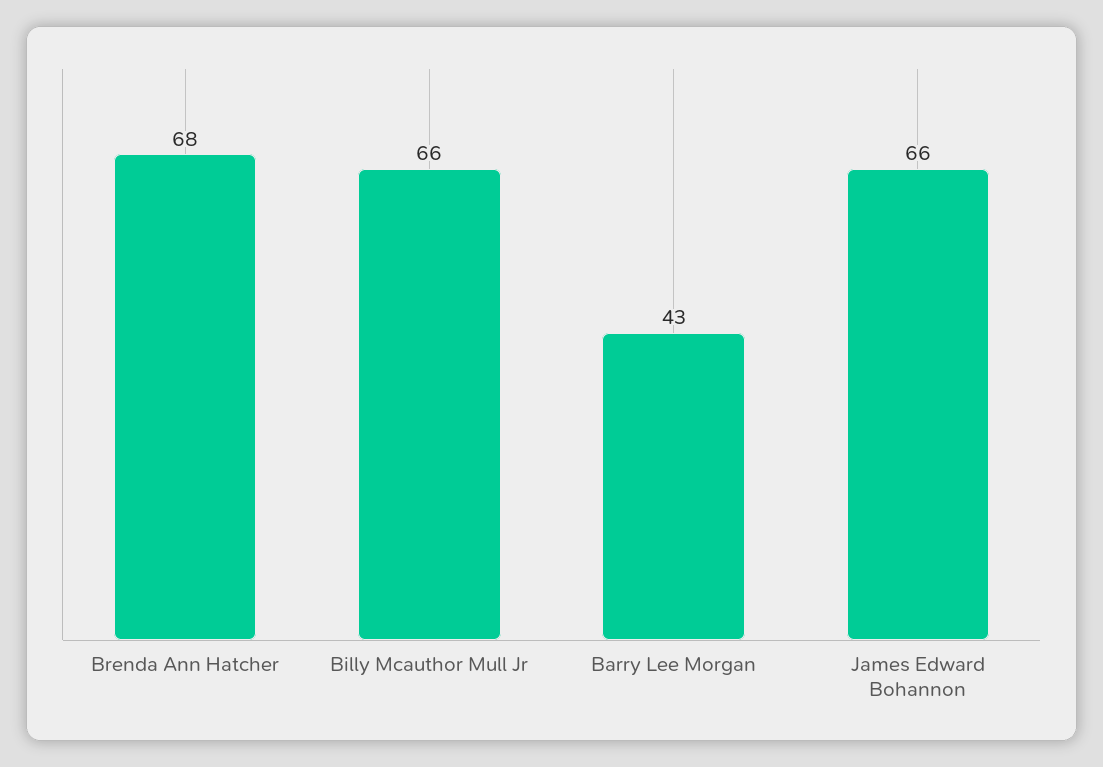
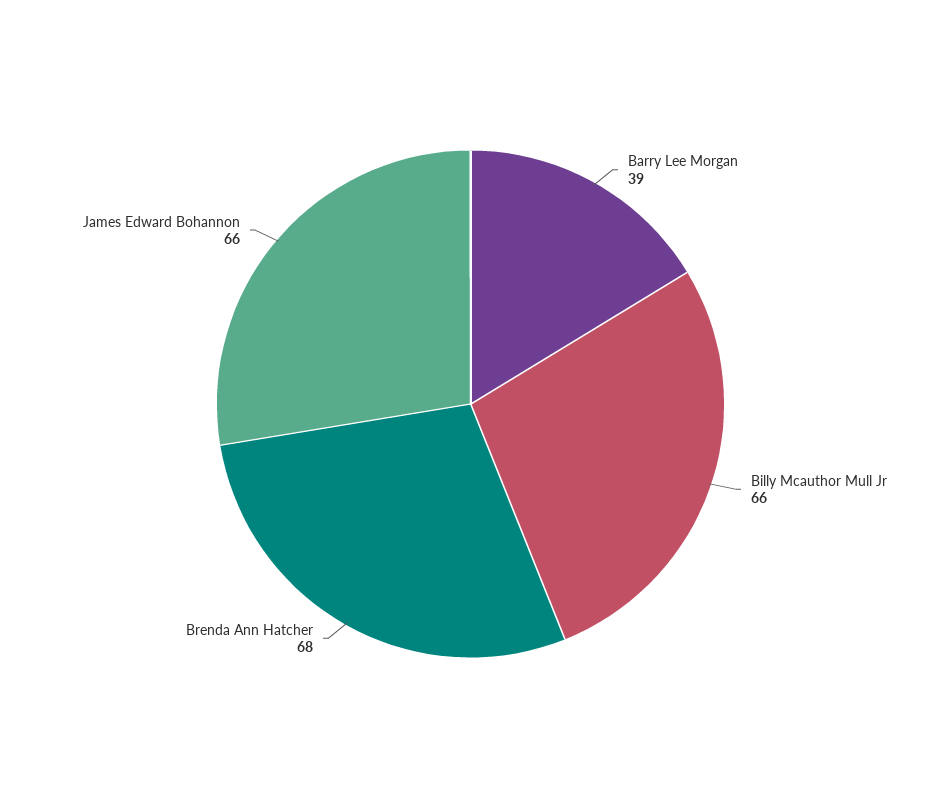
  {
    "Brenda Ann Hatcher": 68,
    "Billy Mcauthor Mull Jr": 66,
-   "Barry Lee Morgan": 43,
+   "Barry Lee Morgan": 39,
    "James Edward Bohannon": 66
  }

